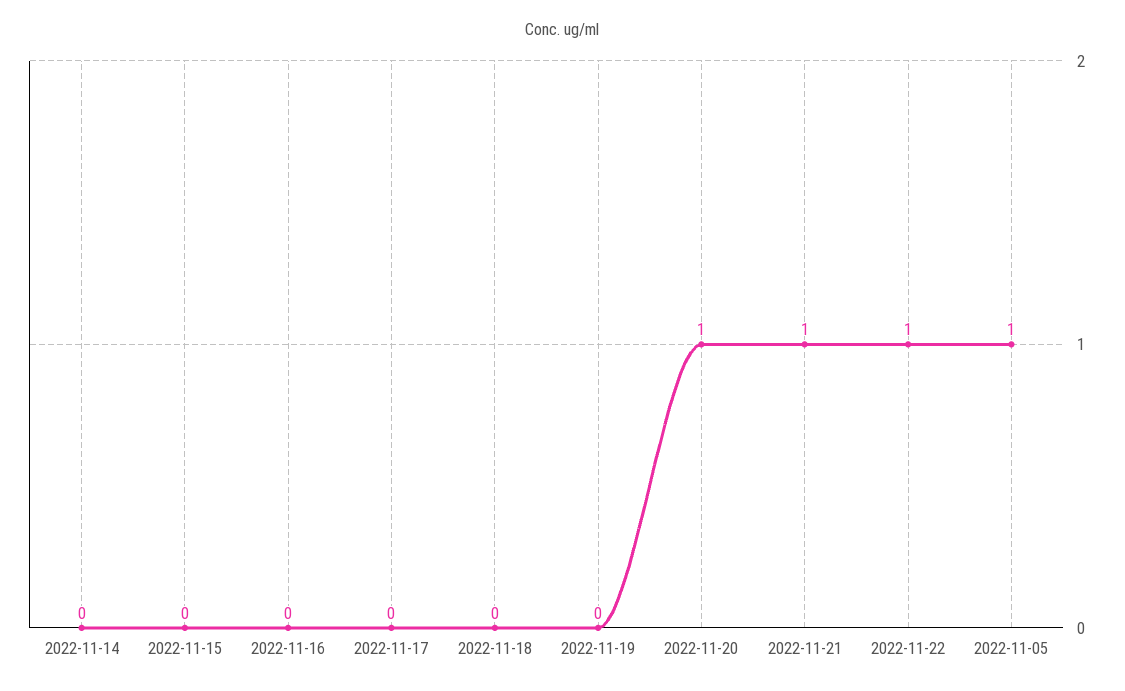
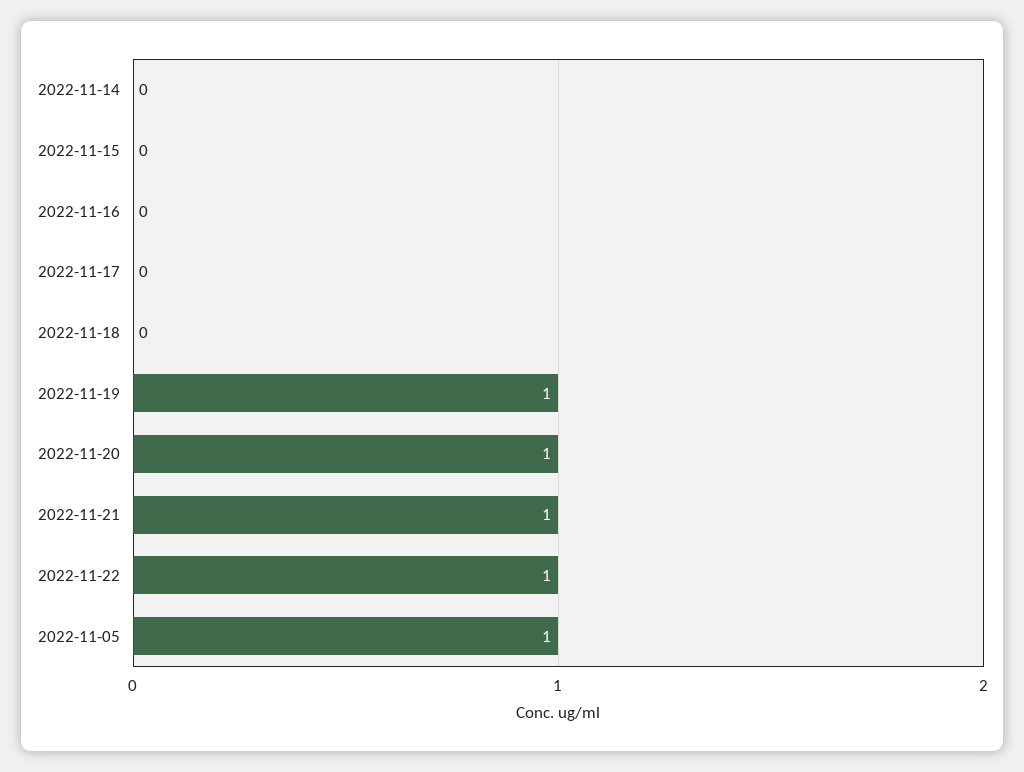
  {
    "2022-11-14": 0,
    "2022-11-15": 0,
    "2022-11-16": 0,
    "2022-11-17": 0,
    "2022-11-18": 0,
-   "2022-11-19": 0,
+   "2022-11-19": 1,
    "2022-11-20": 1,
    "2022-11-21": 1,
    "2022-11-22": 1,
    "2022-11-05": 1
  }

